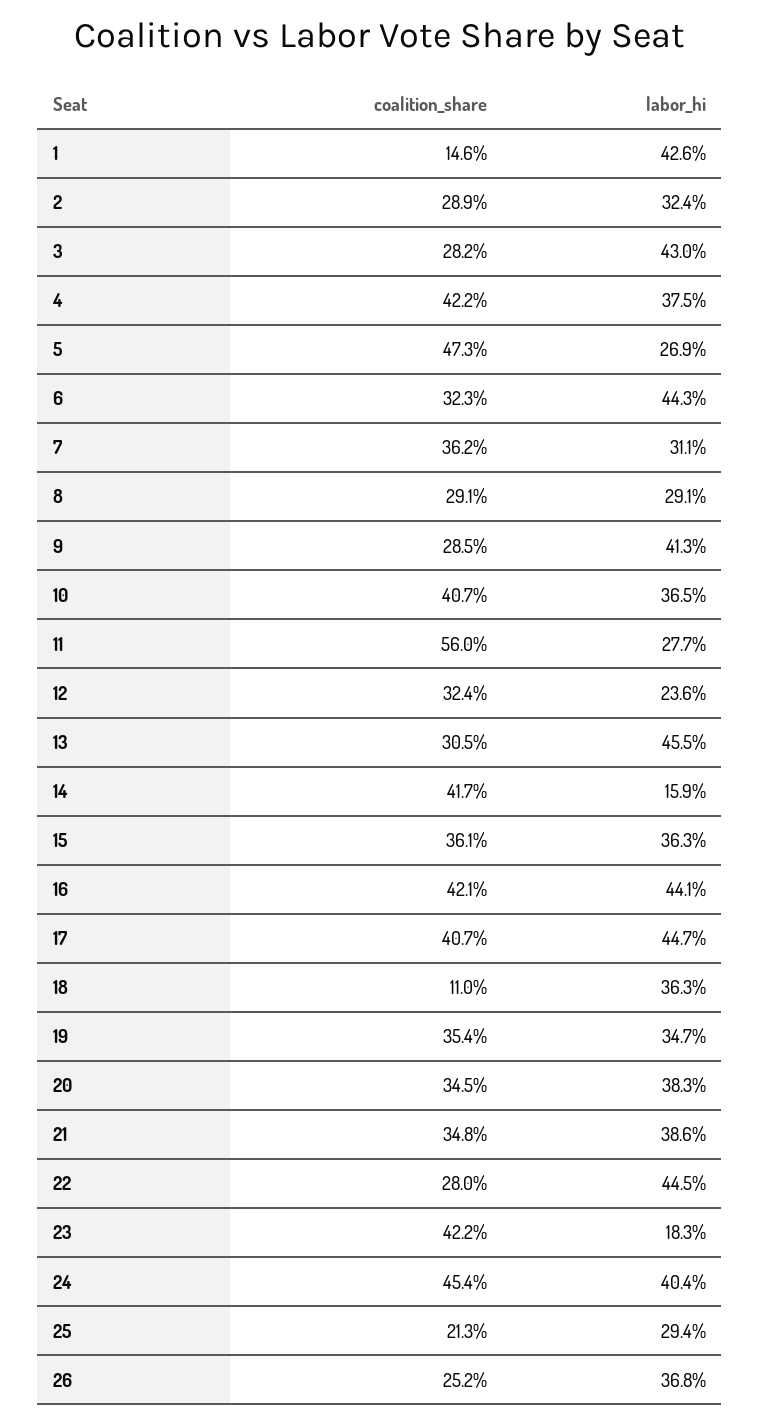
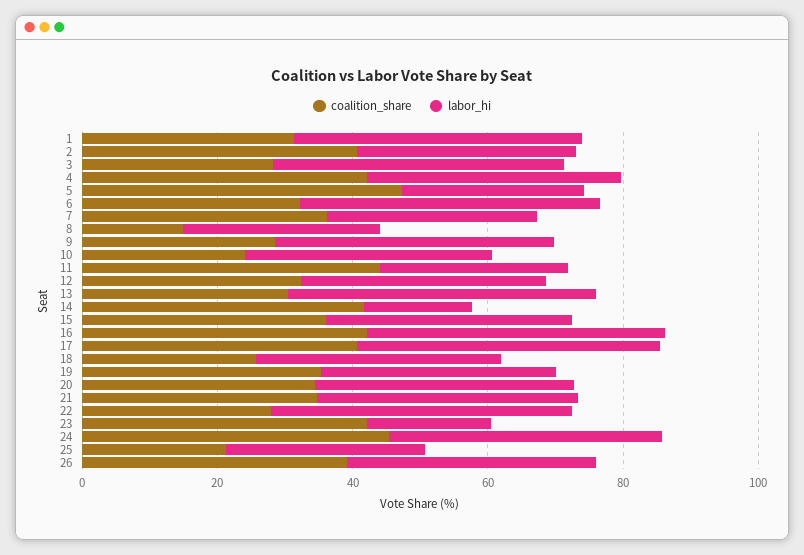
  {
    "coalition_share": {
-     "1": 14.6,
+     "1": 30,
-     "2": 28.9,
+     "2": 40,
      "3": 28.2,
      "4": 42.2,
      "5": 47.3,
      "6": 32.3,
      "7": 36.2,
-     "8": 29.1,
+     "8": 15,
      "9": 28.5,
-     "10": 40.7,
+     "10": 25,
-     "11": 56,
+     "11": 45,
      "12": 32.4,
      "13": 30.5,
      "14": 41.7,
      "15": 36.1,
      "16": 42.1,
      "17": 40.7,
-     "18": 11,
+     "18": 25,
      "19": 35.4,
      "20": 34.5,
      "21": 34.8,
      "22": 28,
      "23": 42.2,
      "24": 45.4,
      "25": 21.3,
-     "26": 25.2
+     "26": 40
    },
    "labor_hi": {
      "1": 42.6,
      "2": 32.4,
      "3": 43,
      "4": 37.5,
      "5": 26.9,
      "6": 44.3,
      "7": 31.1,
      "8": 29.1,
      "9": 41.3,
      "10": 36.5,
      "11": 27.7,
-     "12": 23.6,
+     "12": 35,
      "13": 45.5,
      "14": 15.9,
      "15": 36.3,
      "16": 44.1,
      "17": 44.7,
      "18": 36.3,
      "19": 34.7,
      "20": 38.3,
      "21": 38.6,
      "22": 44.5,
      "23": 18.3,
      "24": 40.4,
      "25": 29.4,
      "26": 36.8
    }
  }

